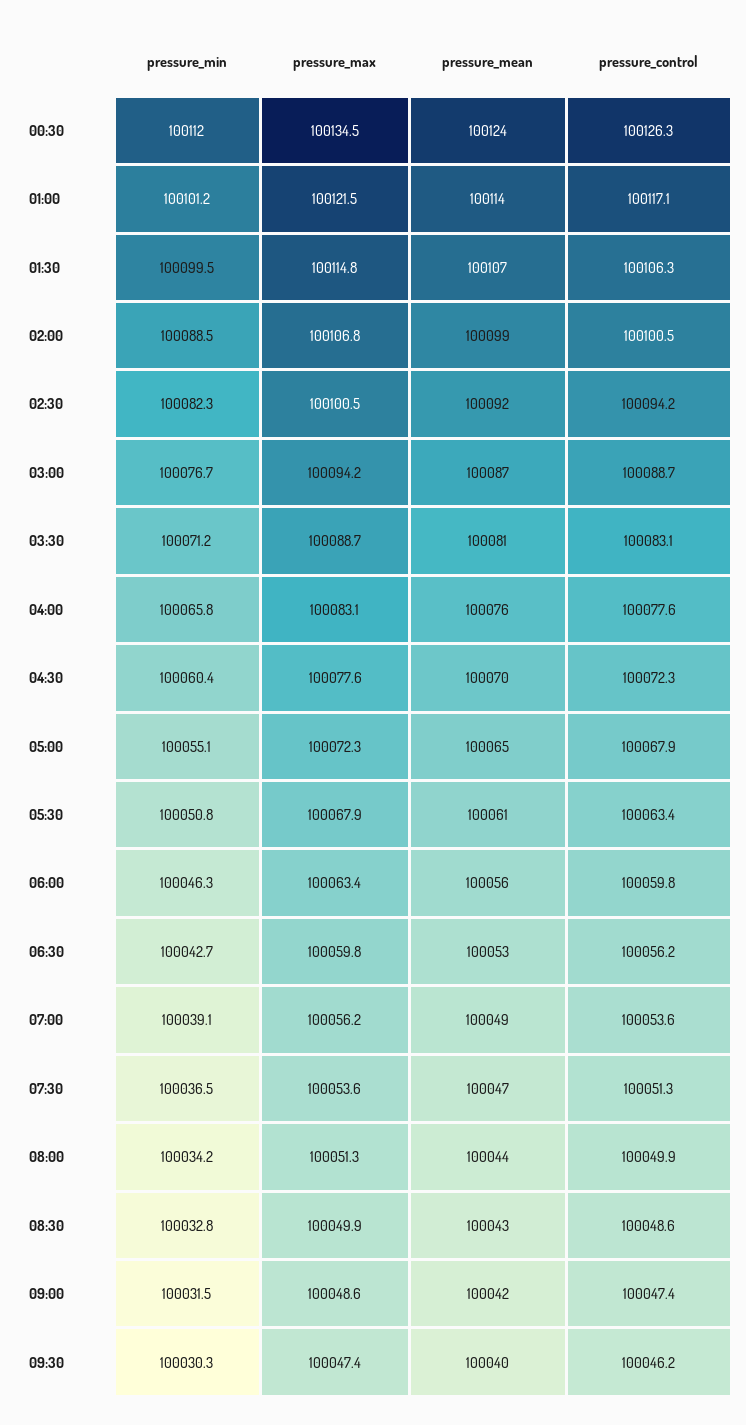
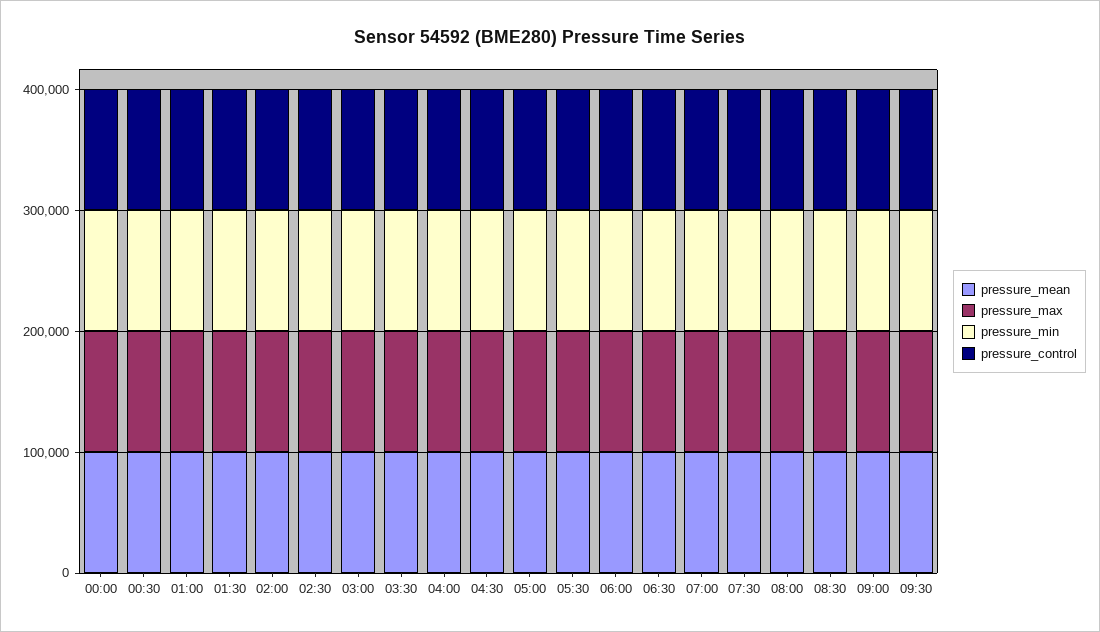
  {
    "pressure_min": {
      "00:30": 100112,
      "01:00": 100101.2,
      "01:30": 100099.5,
      "02:00": 100088.5,
      "02:30": 100082.3,
      "03:00": 100076.7,
      "03:30": 100071.2,
      "04:00": 100065.8,
      "04:30": 100060.4,
      "05:00": 100055.1,
      "05:30": 100050.8,
      "06:00": 100046.3,
      "06:30": 100042.7,
      "07:00": 100039.1,
      "07:30": 100036.5,
      "08:00": 100034.2,
      "08:30": 100032.8,
      "09:00": 100031.5,
-     "09:30": 100030.3
+     "09:30": 100030.3,
+     "00:00": 100000
    },
    "pressure_max": {
      "00:30": 100134.5,
      "01:00": 100121.5,
      "01:30": 100114.8,
      "02:00": 100106.8,
      "02:30": 100100.5,
      "03:00": 100094.2,
      "03:30": 100088.7,
      "04:00": 100083.1,
      "04:30": 100077.6,
      "05:00": 100072.3,
      "05:30": 100067.9,
      "06:00": 100063.4,
      "06:30": 100059.8,
      "07:00": 100056.2,
      "07:30": 100053.6,
      "08:00": 100051.3,
      "08:30": 100049.9,
      "09:00": 100048.6,
-     "09:30": 100047.4
+     "09:30": 100047.4,
+     "00:00": 100000
    },
    "pressure_mean": {
      "00:30": 100124,
      "01:00": 100114,
      "01:30": 100107,
      "02:00": 100099,
      "02:30": 100092,
      "03:00": 100087,
      "03:30": 100081,
      "04:00": 100076,
      "04:30": 100070,
      "05:00": 100065,
      "05:30": 100061,
      "06:00": 100056,
      "06:30": 100053,
      "07:00": 100049,
      "07:30": 100047,
      "08:00": 100044,
      "08:30": 100043,
      "09:00": 100042,
-     "09:30": 100040
+     "09:30": 100040,
+     "00:00": 100000
    },
    "pressure_control": {
      "00:30": 100126.3,
      "01:00": 100117.1,
      "01:30": 100106.3,
      "02:00": 100100.5,
      "02:30": 100094.2,
      "03:00": 100088.7,
      "03:30": 100083.1,
      "04:00": 100077.6,
      "04:30": 100072.3,
      "05:00": 100067.9,
      "05:30": 100063.4,
      "06:00": 100059.8,
      "06:30": 100056.2,
      "07:00": 100053.6,
      "07:30": 100051.3,
      "08:00": 100049.9,
      "08:30": 100048.6,
      "09:00": 100047.4,
-     "09:30": 100046.2
+     "09:30": 100046.2,
+     "00:00": 100000
    }
  }

